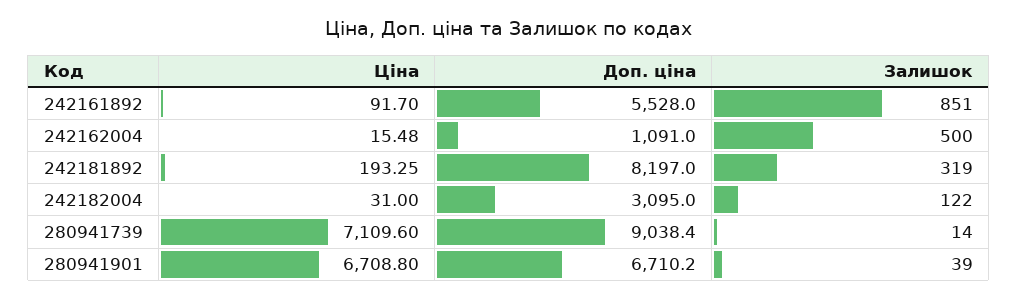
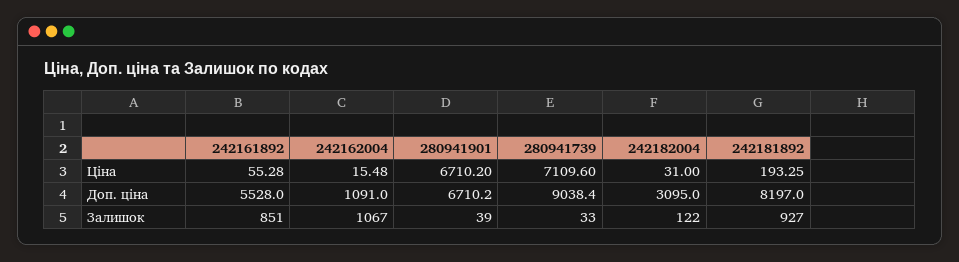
  {
    "Ціна": {
-     "242161892": 91.7,
+     "242161892": 55.28,
      "242162004": 15.48,
      "242181892": 193.25,
      "242182004": 31,
      "280941739": 7109.6,
-     "280941901": 6708.8
+     "280941901": 6710.2
    },
    "Доп. ціна": {
      "242161892": 5528,
      "242162004": 1091,
      "242181892": 8197,
      "242182004": 3095,
      "280941739": 9038.4,
      "280941901": 6710.2
    },
    "Залишок": {
      "242161892": 851,
-     "242162004": 500,
+     "242162004": 1067,
-     "242181892": 319,
+     "242181892": 927,
      "242182004": 122,
-     "280941739": 14,
+     "280941739": 33,
      "280941901": 39
    }
  }

